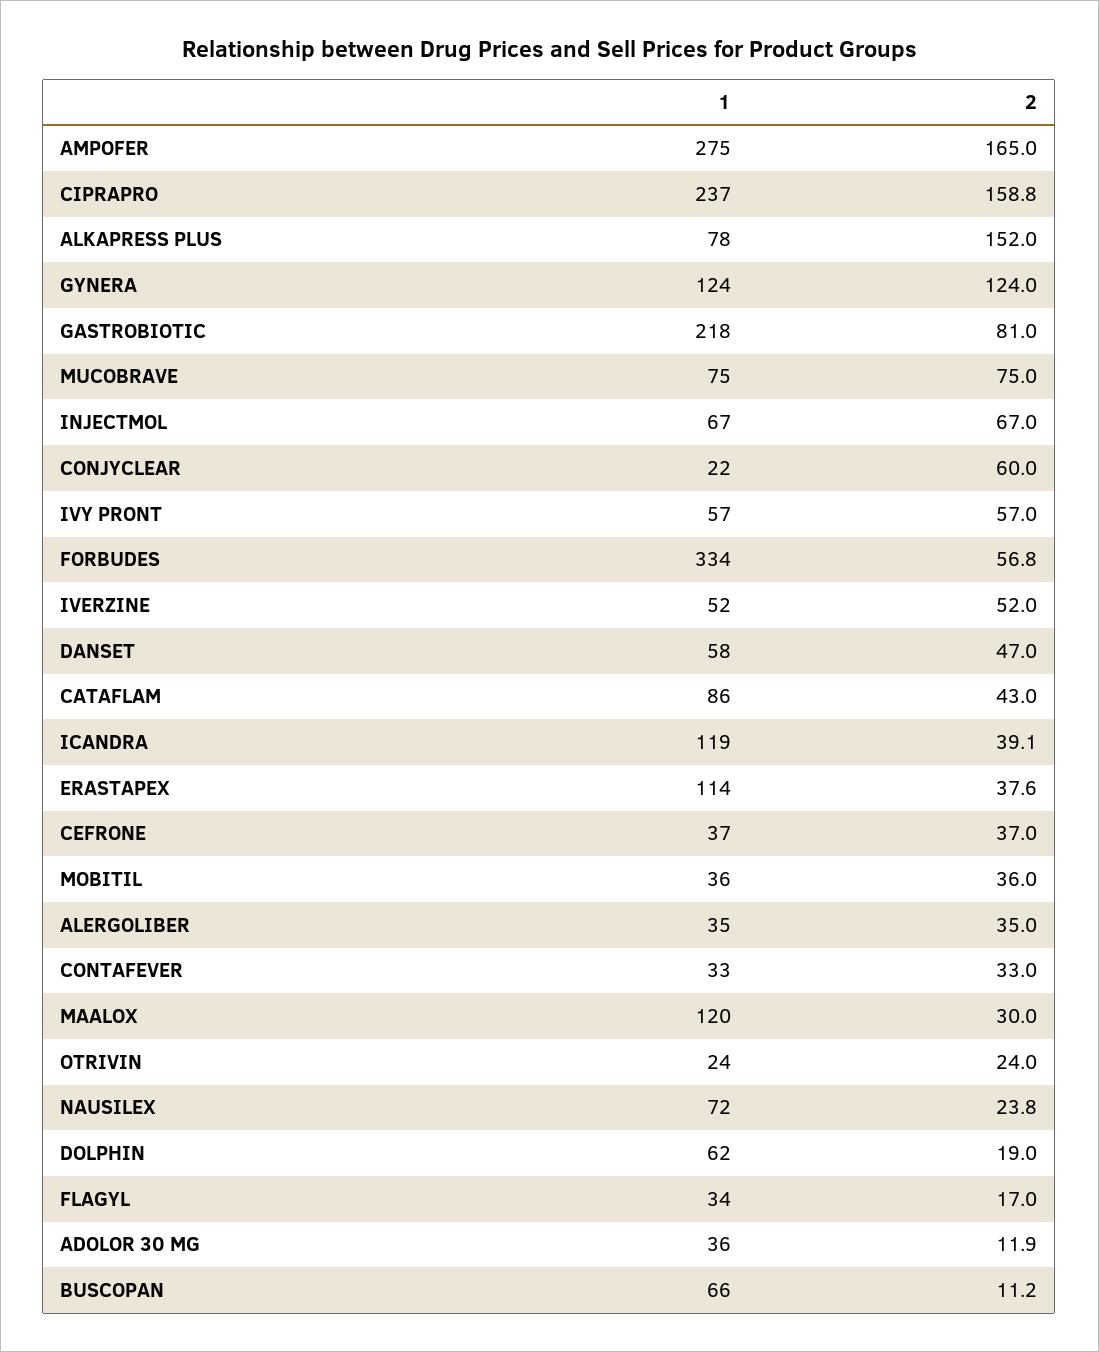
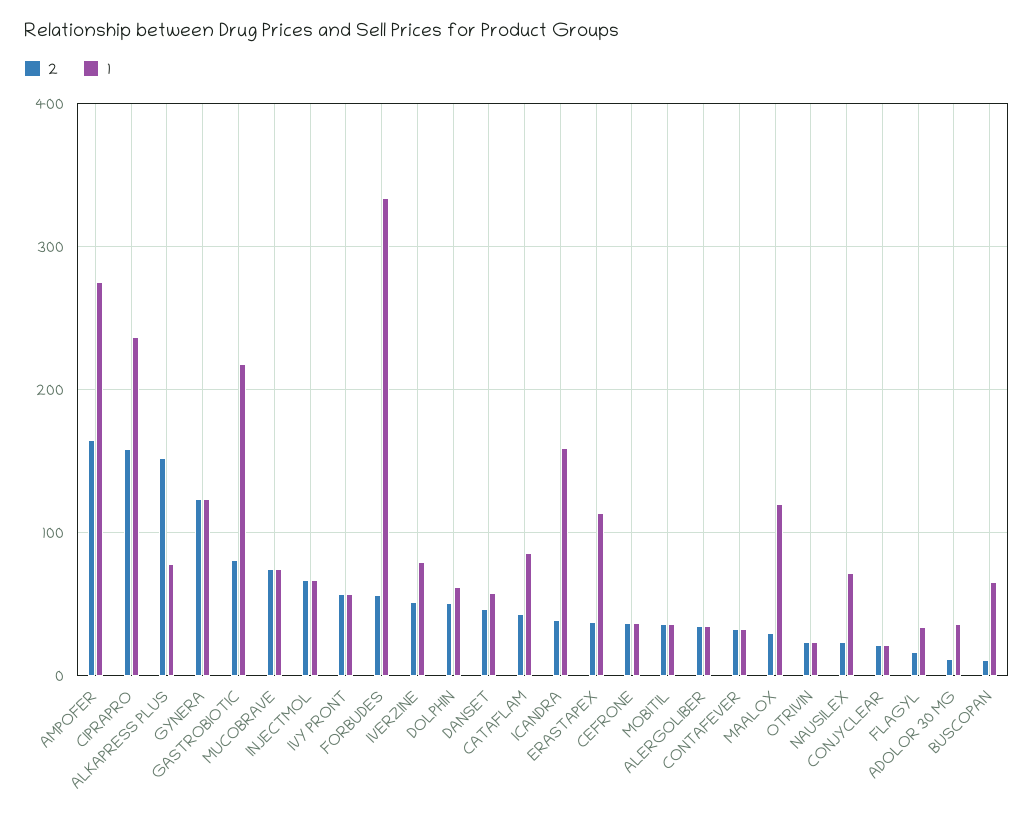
  {
    "1": {
      "AMPOFER": 275,
      "CIPRAPRO": 237,
      "ALKAPRESS PLUS": 78,
      "GYNERA": 124,
      "GASTROBIOTIC": 218,
      "MUCOBRAVE": 75,
      "INJECTMOL": 67,
      "CONJYCLEAR": 22,
      "IVY PRONT": 57,
      "FORBUDES": 334,
-     "IVERZINE": 52,
+     "IVERZINE": 80,
      "DANSET": 58,
      "CATAFLAM": 86,
-     "ICANDRA": 119,
+     "ICANDRA": 160,
      "ERASTAPEX": 114,
      "CEFRONE": 37,
      "MOBITIL": 36,
      "ALERGOLIBER": 35,
      "CONTAFEVER": 33,
      "MAALOX": 120,
      "OTRIVIN": 24,
      "NAUSILEX": 72,
      "DOLPHIN": 62,
      "FLAGYL": 34,
      "ADOLOR 30 MG": 36,
      "BUSCOPAN": 66
    },
    "2": {
      "AMPOFER": 165,
      "CIPRAPRO": 158.8,
      "ALKAPRESS PLUS": 152,
      "GYNERA": 124,
      "GASTROBIOTIC": 81,
      "MUCOBRAVE": 75,
      "INJECTMOL": 67,
-     "CONJYCLEAR": 60,
+     "CONJYCLEAR": 20,
      "IVY PRONT": 57,
      "FORBUDES": 56.8,
      "IVERZINE": 52,
      "DANSET": 47,
      "CATAFLAM": 43,
      "ICANDRA": 39.1,
      "ERASTAPEX": 37.6,
      "CEFRONE": 37,
      "MOBITIL": 36,
      "ALERGOLIBER": 35,
      "CONTAFEVER": 33,
      "MAALOX": 30,
      "OTRIVIN": 24,
      "NAUSILEX": 23.8,
-     "DOLPHIN": 19,
+     "DOLPHIN": 50,
      "FLAGYL": 17,
      "ADOLOR 30 MG": 11.9,
      "BUSCOPAN": 11.2
    }
  }

